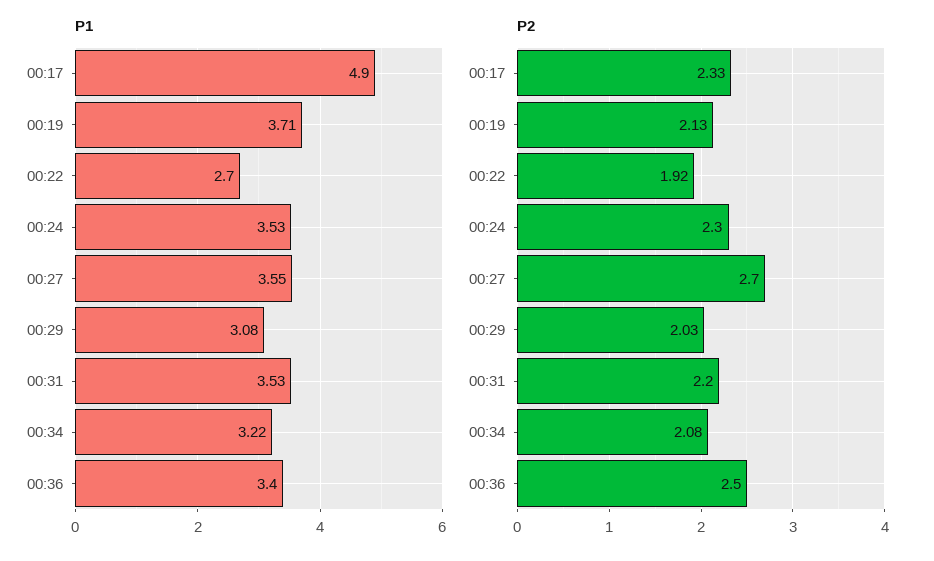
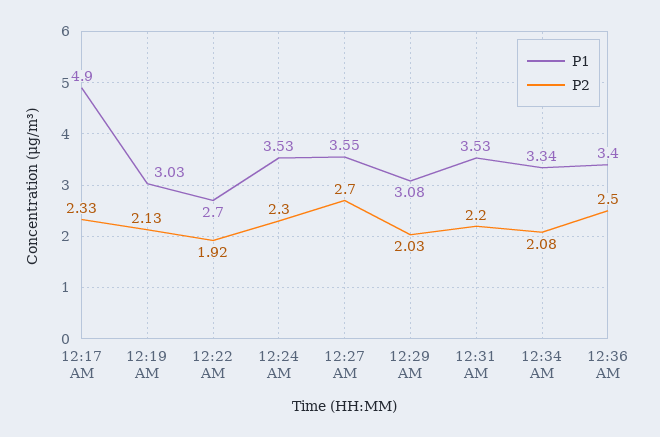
  {
    "P1": {
      "00:17": 4.9,
-     "00:19": 3.71,
+     "00:19": 3.03,
      "00:22": 2.7,
      "00:24": 3.53,
      "00:27": 3.55,
      "00:29": 3.08,
      "00:31": 3.53,
-     "00:34": 3.22,
+     "00:34": 3.34,
      "00:36": 3.4
    },
    "P2": {
      "00:17": 2.33,
      "00:19": 2.13,
      "00:22": 1.92,
      "00:24": 2.3,
      "00:27": 2.7,
      "00:29": 2.03,
      "00:31": 2.2,
      "00:34": 2.08,
      "00:36": 2.5
    }
  }

